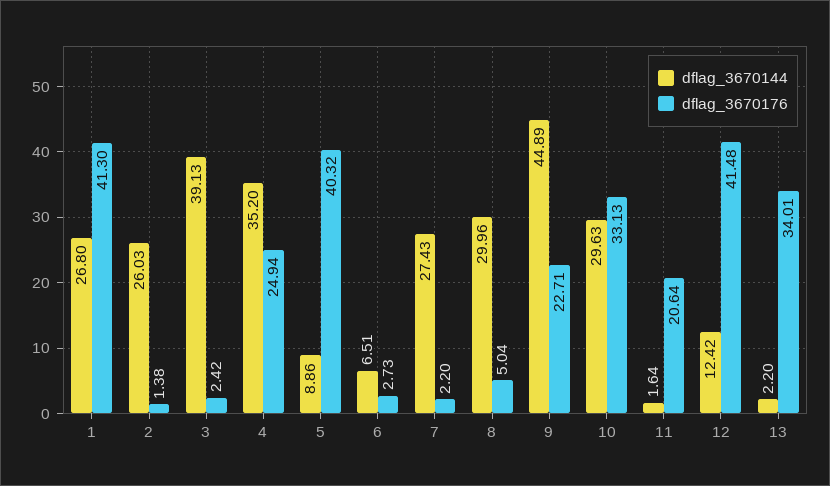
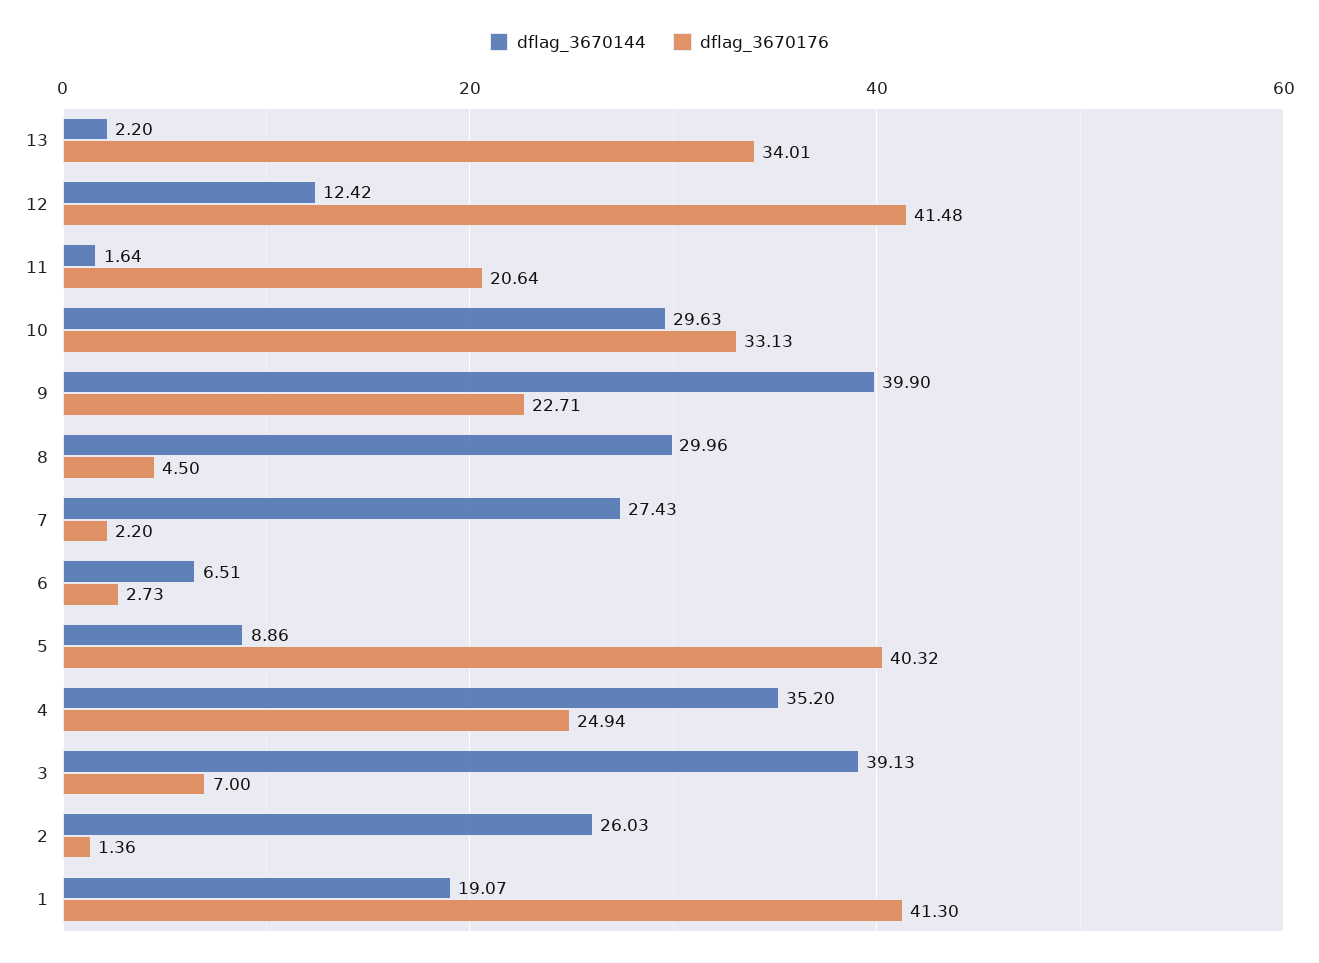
  {
    "dflag_3670144": {
-     "1": 26.8,
+     "1": 19.07,
      "2": 26.03,
      "3": 39.13,
      "4": 35.2,
      "5": 8.86,
      "6": 6.51,
      "7": 27.43,
      "8": 29.96,
-     "9": 44.89,
+     "9": 39.9,
      "10": 29.63,
      "11": 1.64,
      "12": 12.42,
      "13": 2.2
    },
    "dflag_3670176": {
      "1": 41.3,
-     "2": 1.38,
+     "2": 1.36,
-     "3": 2.42,
+     "3": 7,
      "4": 24.94,
      "5": 40.32,
      "6": 2.73,
      "7": 2.2,
-     "8": 5.04,
+     "8": 4.5,
      "9": 22.71,
      "10": 33.13,
      "11": 20.64,
      "12": 41.48,
      "13": 34.01
    }
  }

